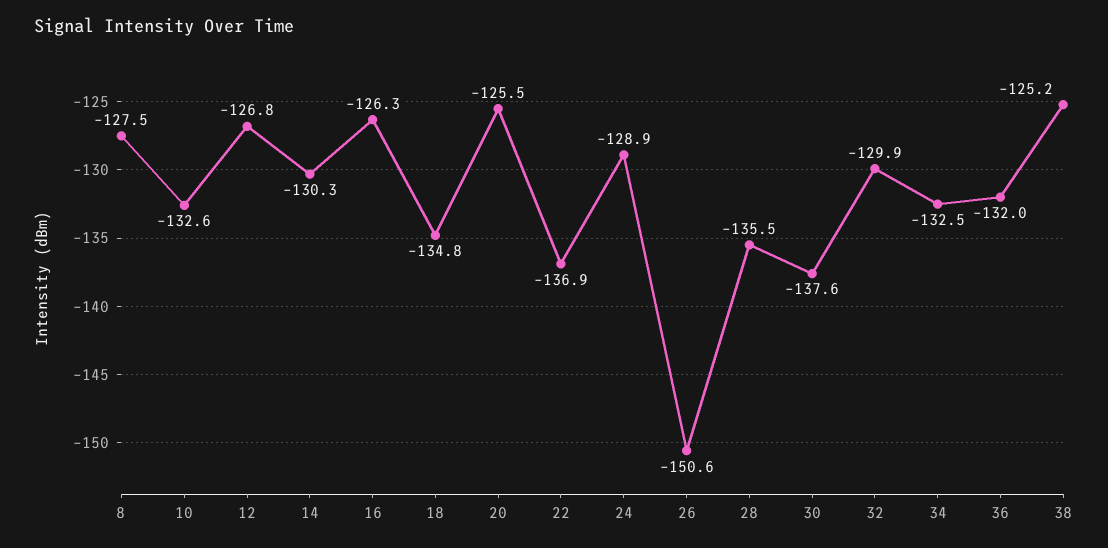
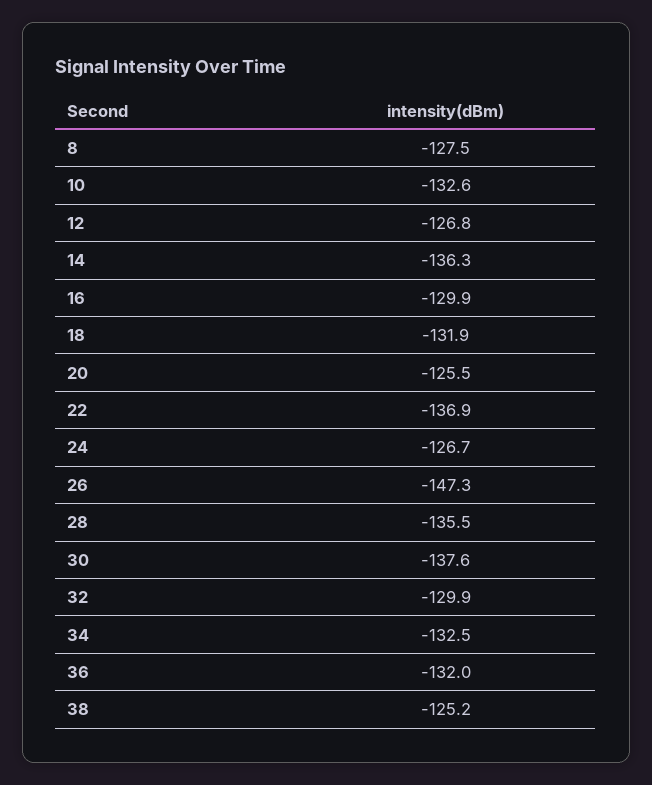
  {
    "8": -127.5,
    "10": -132.6,
    "12": -126.8,
-   "14": -130.3,
+   "14": -136.3,
-   "16": -126.3,
+   "16": -129.9,
-   "18": -134.8,
+   "18": -131.9,
    "20": -125.5,
    "22": -136.9,
-   "24": -128.9,
+   "24": -126.7,
-   "26": -150.6,
+   "26": -147.3,
    "28": -135.5,
    "30": -137.6,
    "32": -129.9,
    "34": -132.5,
    "36": -132,
    "38": -125.2
  }

